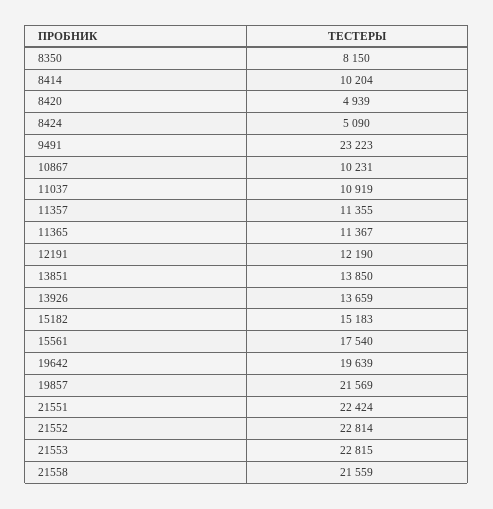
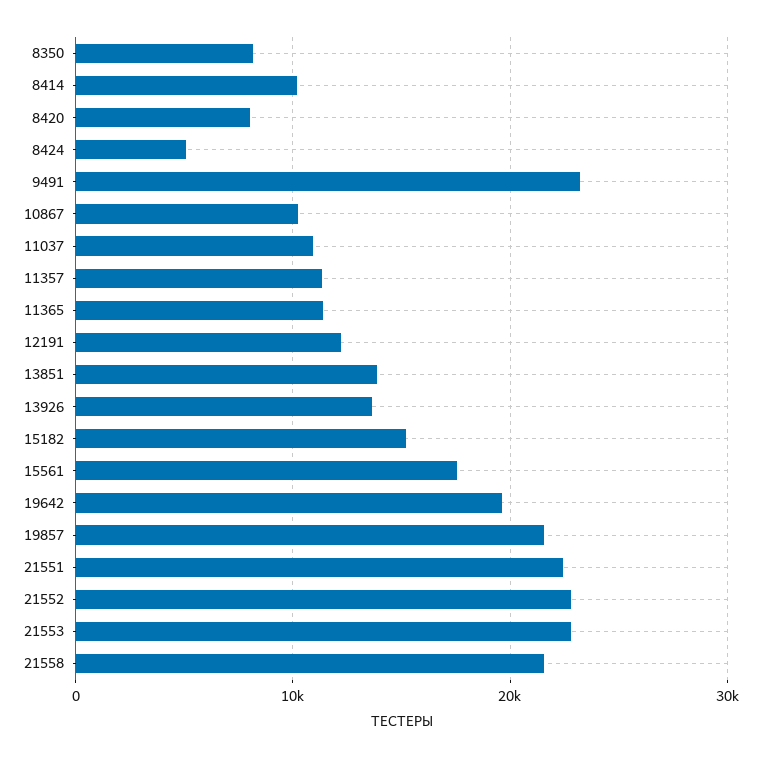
  {
    "8350": 8150,
    "8414": 10204,
-   "8420": 4939,
+   "8420": 8000,
    "8424": 5090,
    "9491": 23223,
    "10867": 10231,
    "11037": 10919,
    "11357": 11355,
    "11365": 11367,
    "12191": 12190,
    "13851": 13850,
    "13926": 13659,
    "15182": 15183,
    "15561": 17540,
    "19642": 19639,
    "19857": 21569,
    "21551": 22424,
    "21552": 22814,
    "21553": 22815,
    "21558": 21559
  }

